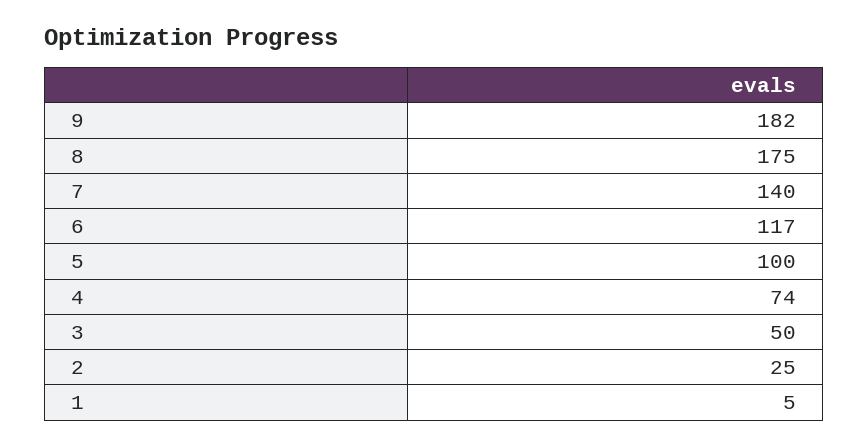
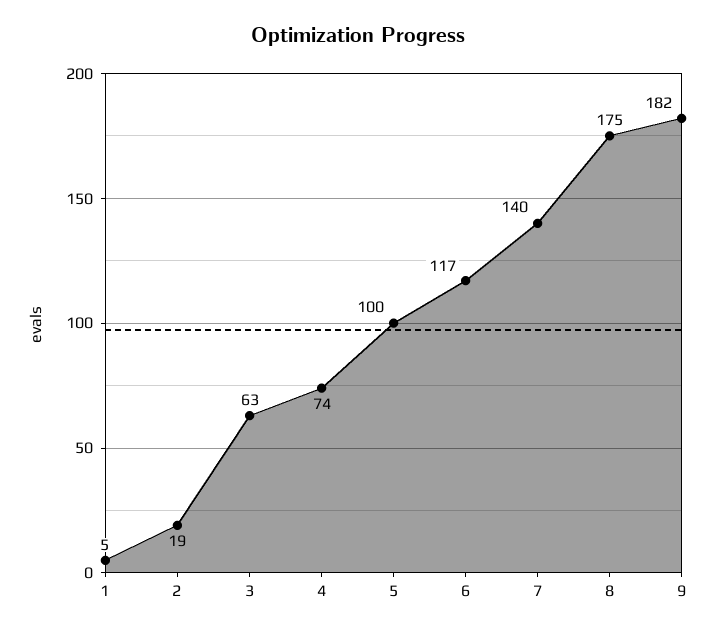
  {
    "9": 182,
    "8": 175,
    "7": 140,
    "6": 117,
    "5": 100,
    "4": 74,
-   "3": 50,
+   "3": 63,
-   "2": 25,
+   "2": 19,
    "1": 5
  }

